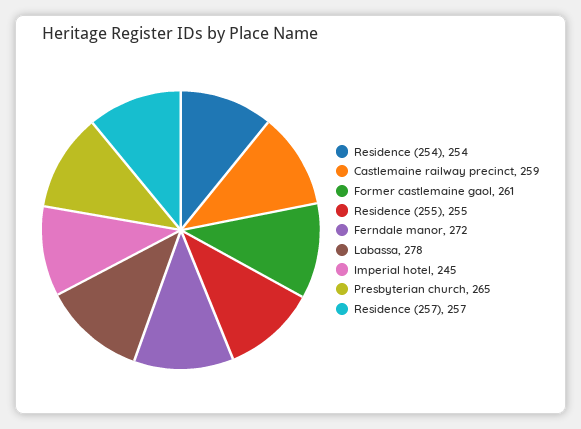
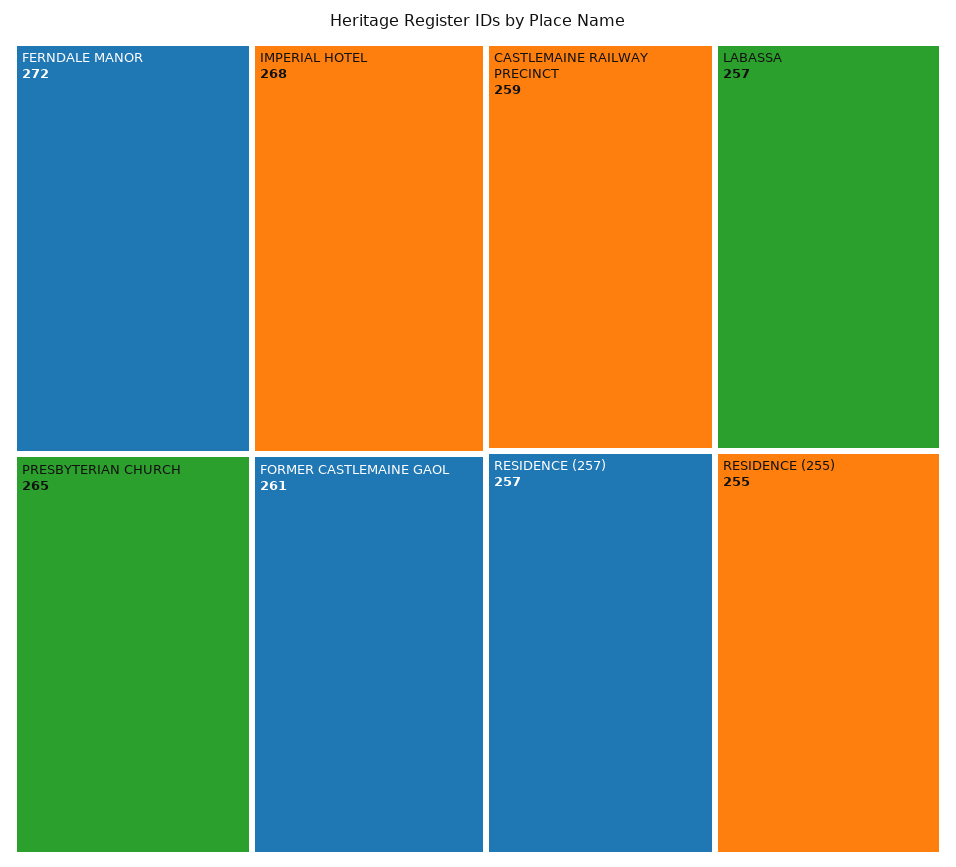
  {
-   "Residence (254)": 254,
    "Castlemaine railway precinct": 259,
    "Former castlemaine gaol": 261,
    "Residence (255)": 255,
    "Ferndale manor": 272,
-   "Labassa": 278,
+   "Labassa": 257,
-   "Imperial hotel": 245,
+   "Imperial hotel": 268,
    "Presbyterian church": 265,
    "Residence (257)": 257
  }

